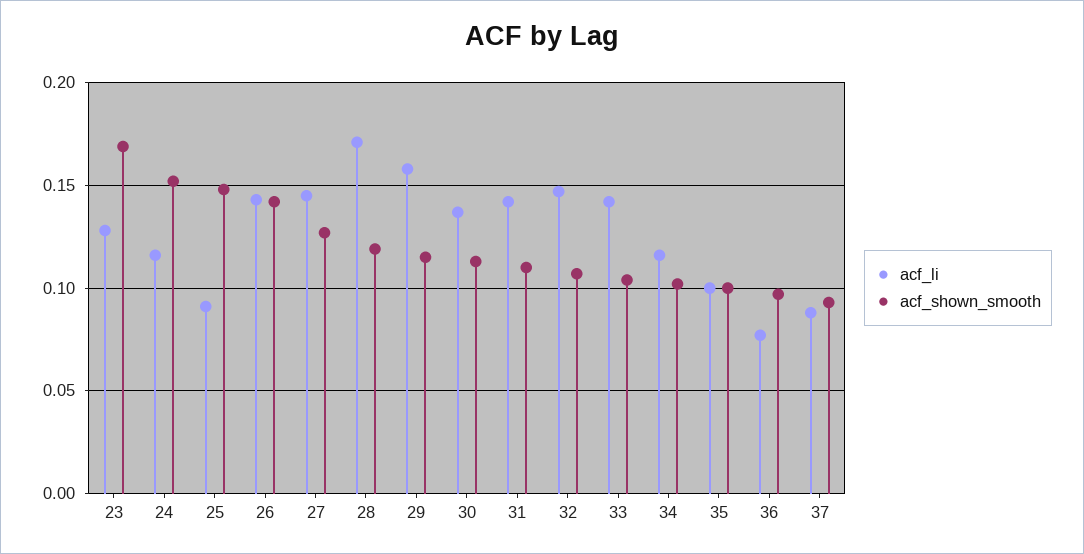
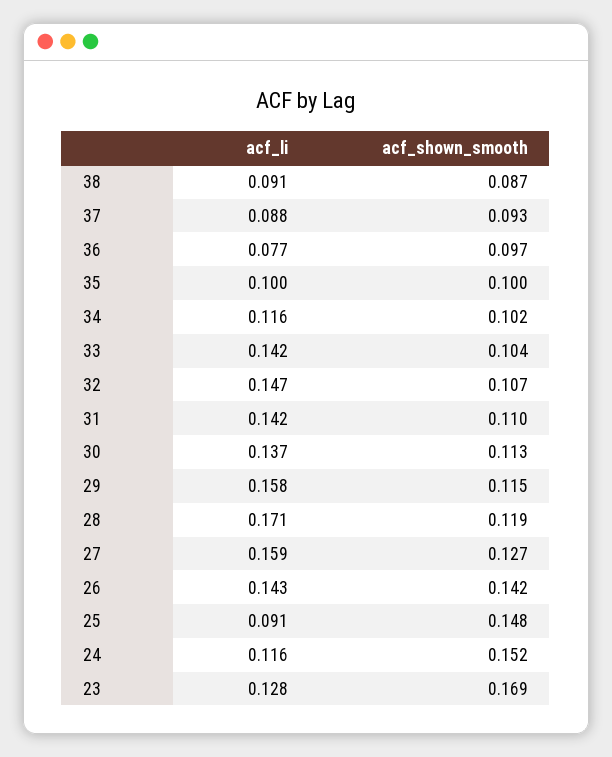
  {
    "acf_li": {
      "23": 0.128,
      "24": 0.116,
      "25": 0.091,
      "26": 0.143,
-     "27": 0.145,
+     "27": 0.159,
      "28": 0.171,
      "29": 0.158,
      "30": 0.137,
      "31": 0.142,
      "32": 0.147,
      "33": 0.142,
      "34": 0.116,
      "35": 0.1,
      "36": 0.077,
-     "37": 0.088
+     "37": 0.088,
+     "38": 0.091
    },
    "acf_shown_smooth": {
      "23": 0.169,
      "24": 0.152,
      "25": 0.148,
      "26": 0.142,
      "27": 0.127,
      "28": 0.119,
      "29": 0.115,
      "30": 0.113,
      "31": 0.11,
      "32": 0.107,
      "33": 0.104,
      "34": 0.102,
      "35": 0.1,
      "36": 0.097,
-     "37": 0.093
+     "37": 0.093,
+     "38": 0.087
    }
  }

